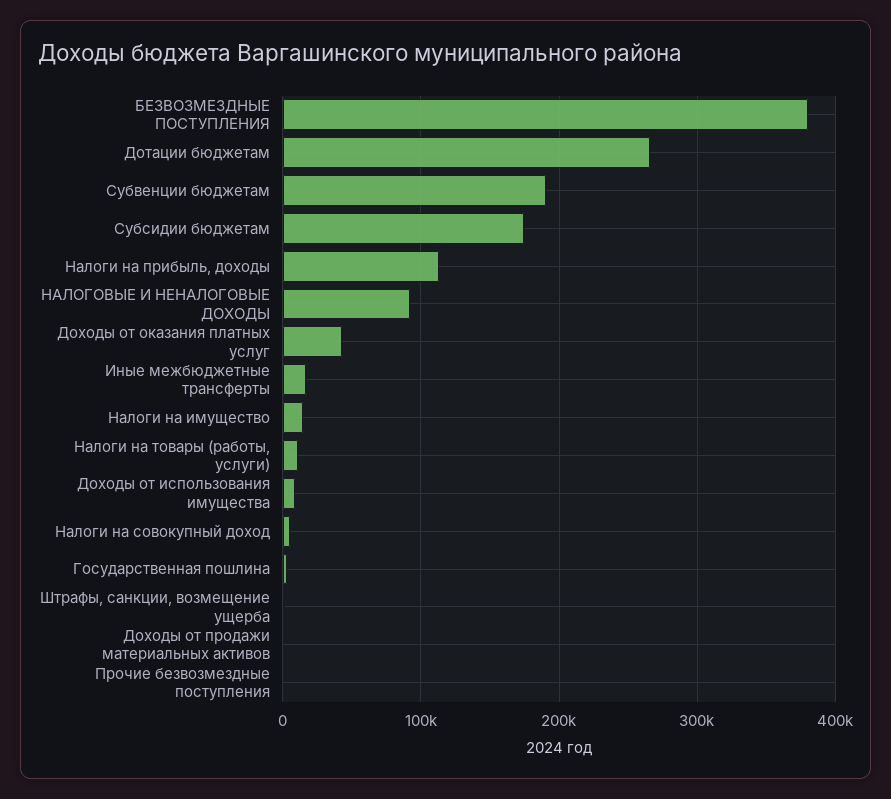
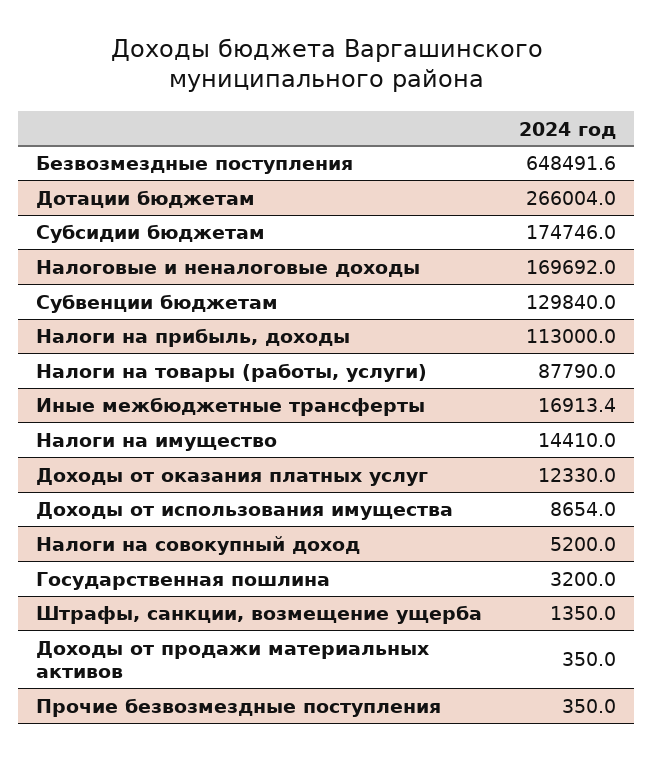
  {
-   "БЕЗВОЗМЕЗДНЫЕ ПОСТУПЛЕНИЯ": 380000,
+   "БЕЗВОЗМЕЗДНЫЕ ПОСТУПЛЕНИЯ": 648491.6,
    "Дотации бюджетам": 266004,
-   "Субвенции бюджетам": 190000,
+   "Субвенции бюджетам": 129840,
    "Субсидии бюджетам": 174746,
    "Налоги на прибыль, доходы": 113000,
-   "НАЛОГОВЫЕ И НЕНАЛОГОВЫЕ ДОХОДЫ": 90000,
+   "НАЛОГОВЫЕ И НЕНАЛОГОВЫЕ ДОХОДЫ": 169692,
-   "Доходы от оказания платных услуг": 40000,
+   "Доходы от оказания платных услуг": 12330,
    "Иные межбюджетные трансферты": 16913.4,
    "Налоги на имущество": 14410,
-   "Налоги на товары (работы, услуги)": 10000,
+   "Налоги на товары (работы, услуги)": 87790,
    "Доходы от использования имущества": 8654,
    "Налоги на совокупный доход": 5200,
    "Государственная пошлина": 3200,
    "Штрафы, санкции, возмещение ущерба": 1350,
    "Доходы от продажи материальных активов": 350,
    "Прочие безвозмездные поступления": 350
  }

